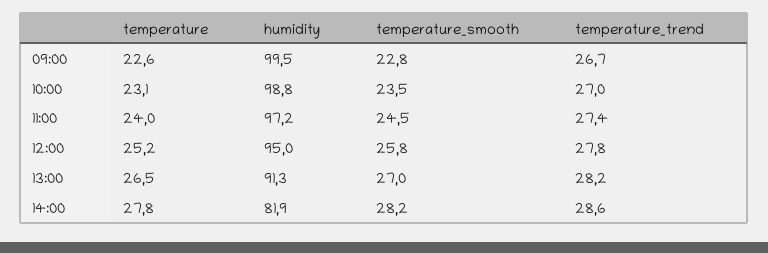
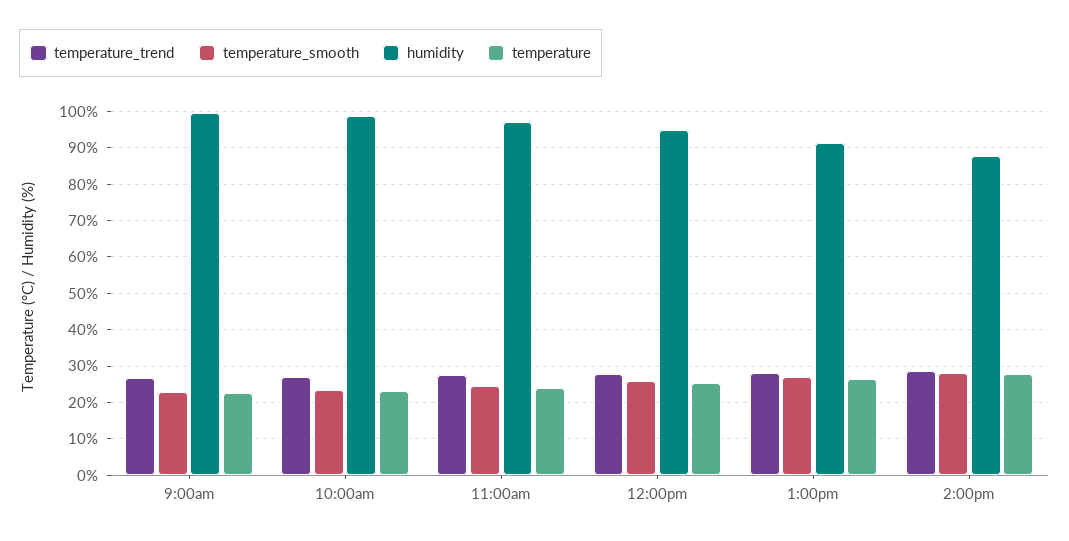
  {
    "temperature": {
      "09:00": 22.6,
      "10:00": 23.1,
      "11:00": 24,
      "12:00": 25.2,
      "13:00": 26.5,
      "14:00": 27.8
    },
    "humidity": {
      "09:00": 99.5,
      "10:00": 98.8,
      "11:00": 97.2,
      "12:00": 95,
      "13:00": 91.3,
-     "14:00": 81.9
+     "14:00": 88
    },
    "temperature_smooth": {
      "09:00": 22.8,
      "10:00": 23.5,
      "11:00": 24.5,
      "12:00": 25.8,
      "13:00": 27,
      "14:00": 28.2
    },
    "temperature_trend": {
      "09:00": 26.7,
      "10:00": 27,
      "11:00": 27.4,
      "12:00": 27.8,
      "13:00": 28.2,
      "14:00": 28.6
    }
  }

